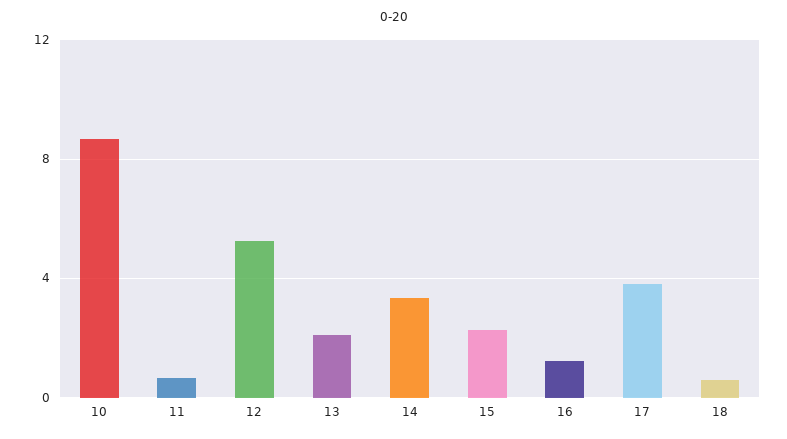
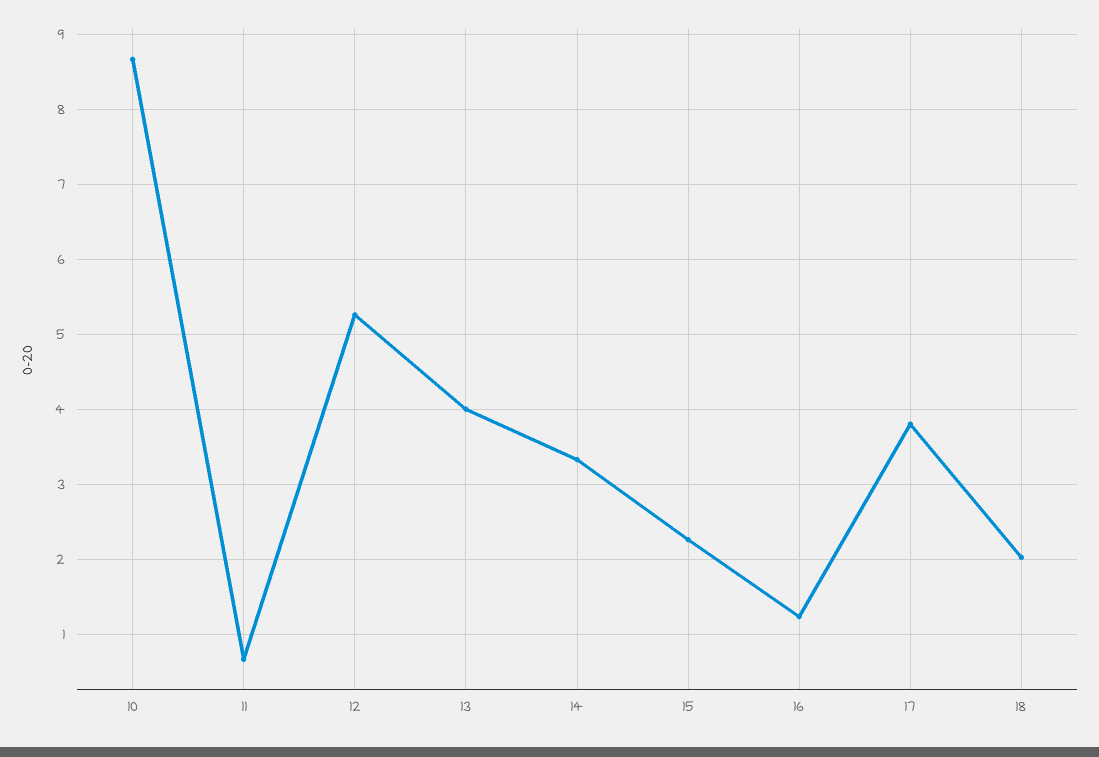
  {
    "10": 8.7,
    "11": 0.7,
    "12": 5.3,
-   "13": 2,
+   "13": 4,
    "14": 3.3,
    "15": 2.3,
    "16": 1.2,
    "17": 3.8,
-   "18": 0.5
+   "18": 2
  }

